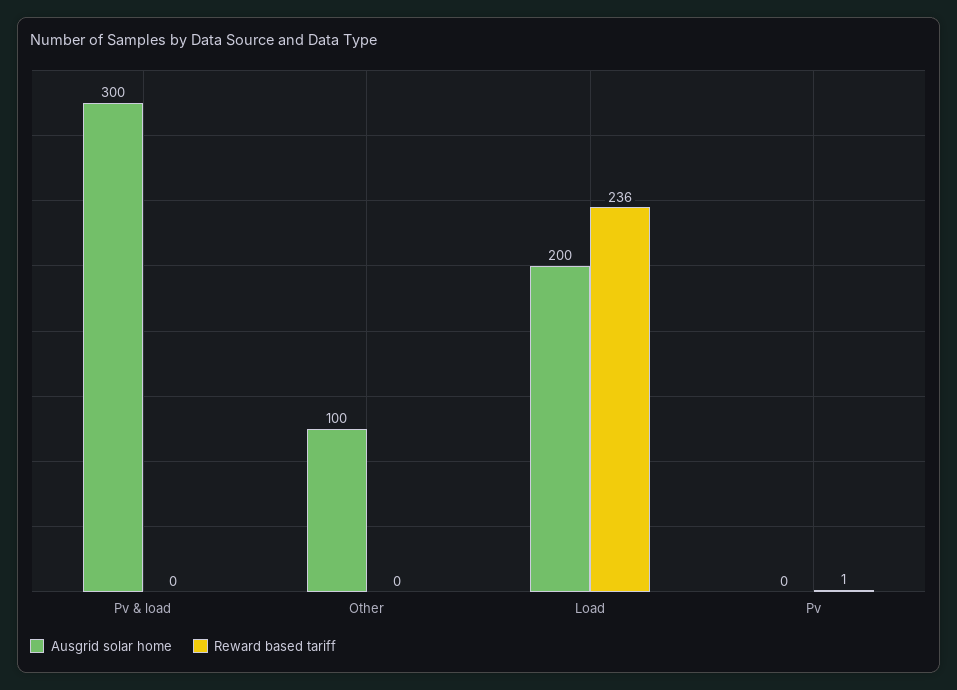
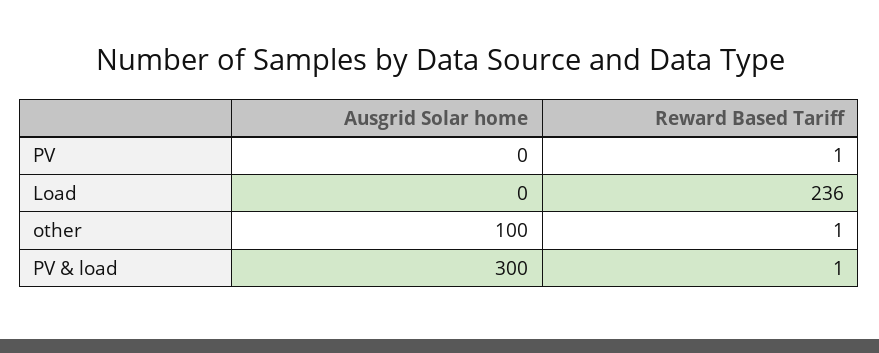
  {
    "Ausgrid solar home": {
      "Pv & load": 300,
      "Other": 100,
-     "Load": 200,
+     "Load": 0,
      "Pv": 0
    },
    "Reward based tariff": {
-     "Pv & load": 0,
+     "Pv & load": 1,
-     "Other": 0,
+     "Other": 1,
      "Load": 236,
      "Pv": 1
    }
  }

